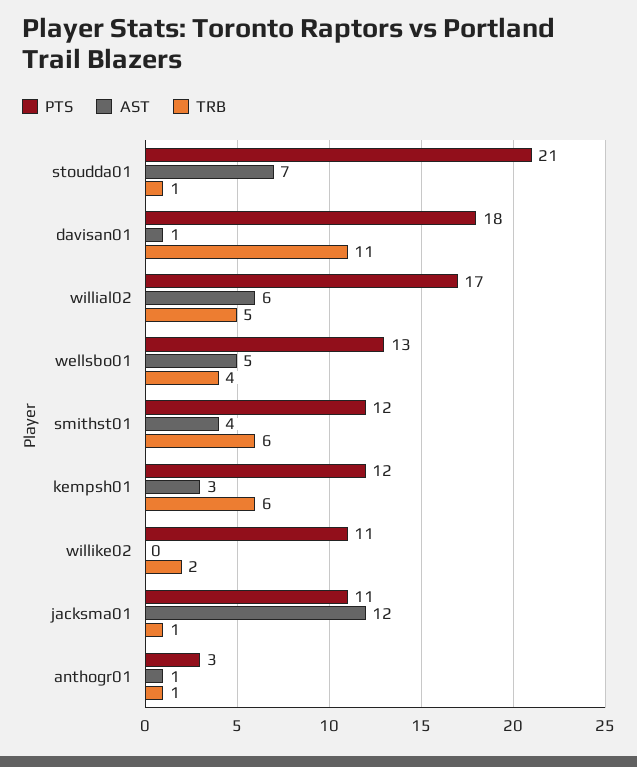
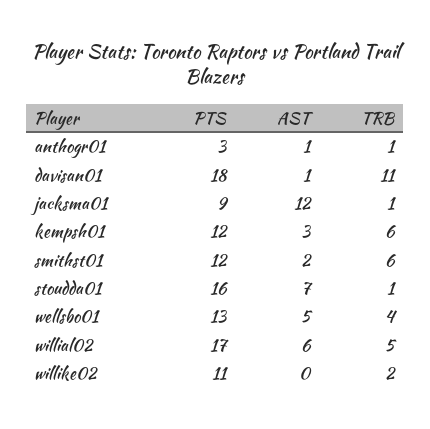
  {
    "PTS": {
-     "stoudda01": 21,
+     "stoudda01": 16,
      "davisan01": 18,
      "willial02": 17,
      "wellsbo01": 13,
      "smithst01": 12,
      "kempsh01": 12,
      "willike02": 11,
-     "jacksma01": 11,
+     "jacksma01": 9,
      "anthogr01": 3
    },
    "AST": {
      "stoudda01": 7,
      "davisan01": 1,
      "willial02": 6,
      "wellsbo01": 5,
-     "smithst01": 4,
+     "smithst01": 2,
      "kempsh01": 3,
      "willike02": 0,
      "jacksma01": 12,
      "anthogr01": 1
    },
    "TRB": {
      "stoudda01": 1,
      "davisan01": 11,
      "willial02": 5,
      "wellsbo01": 4,
      "smithst01": 6,
      "kempsh01": 6,
      "willike02": 2,
      "jacksma01": 1,
      "anthogr01": 1
    }
  }

